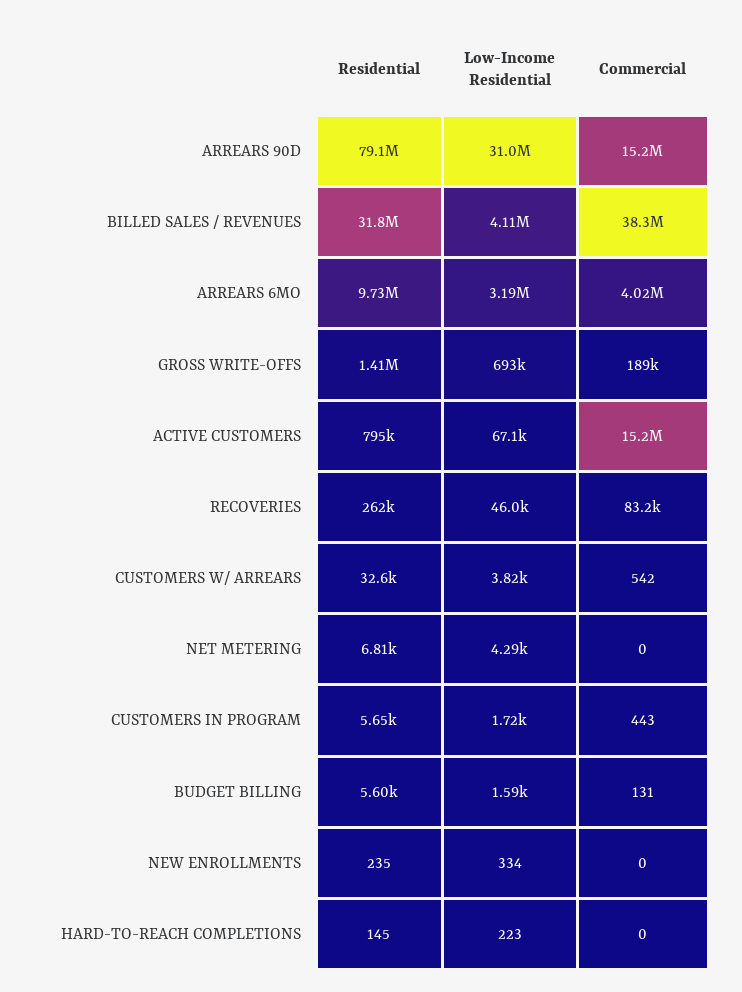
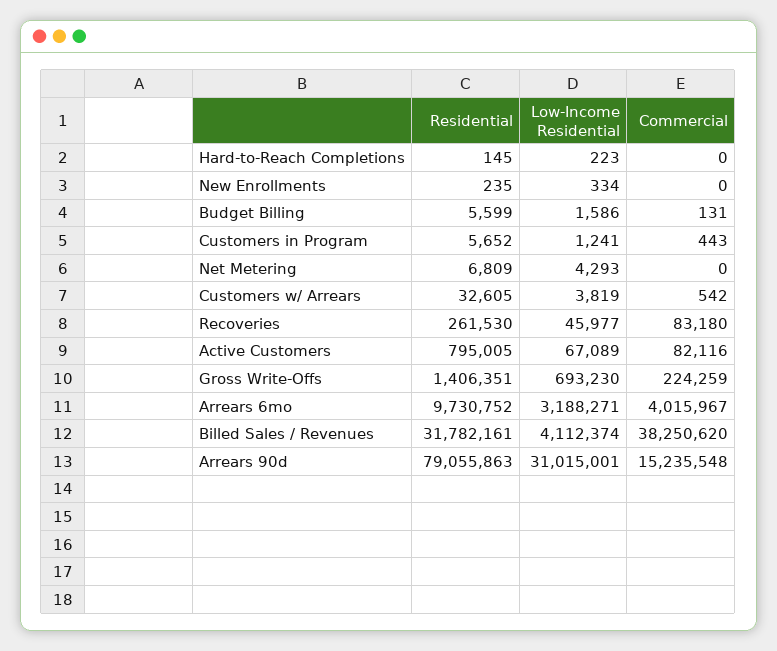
  {
    "Residential": {
      "ARREARS 90D": 79055863,
      "BILLED SALES / REVENUES": 31782161,
      "ARREARS 6MO": 9730752,
      "GROSS WRITE-OFFS": 1406351,
      "ACTIVE CUSTOMERS": 795005,
      "RECOVERIES": 261530,
      "CUSTOMERS W/ ARREARS": 32605,
      "NET METERING": 6809,
      "CUSTOMERS IN PROGRAM": 5652,
      "BUDGET BILLING": 5599,
      "NEW ENROLLMENTS": 235,
      "HARD-TO-REACH COMPLETIONS": 145
    },
    "Low-Income Residential": {
      "ARREARS 90D": 31015001,
      "BILLED SALES / REVENUES": 4112374,
      "ARREARS 6MO": 3188271,
      "GROSS WRITE-OFFS": 693230,
      "ACTIVE CUSTOMERS": 67089,
      "RECOVERIES": 45977,
      "CUSTOMERS W/ ARREARS": 3819,
      "NET METERING": 4293,
-     "CUSTOMERS IN PROGRAM": 1720,
+     "CUSTOMERS IN PROGRAM": 1241,
      "BUDGET BILLING": 1586,
      "NEW ENROLLMENTS": 334,
      "HARD-TO-REACH COMPLETIONS": 223
    },
    "Commercial": {
      "ARREARS 90D": 15235548,
      "BILLED SALES / REVENUES": 38250620,
      "ARREARS 6MO": 4015967,
-     "GROSS WRITE-OFFS": 189000,
+     "GROSS WRITE-OFFS": 224259,
-     "ACTIVE CUSTOMERS": 15200000,
+     "ACTIVE CUSTOMERS": 82116,
      "RECOVERIES": 83180,
      "CUSTOMERS W/ ARREARS": 542,
      "NET METERING": 0,
      "CUSTOMERS IN PROGRAM": 443,
      "BUDGET BILLING": 131,
      "NEW ENROLLMENTS": 0,
      "HARD-TO-REACH COMPLETIONS": 0
    }
  }

